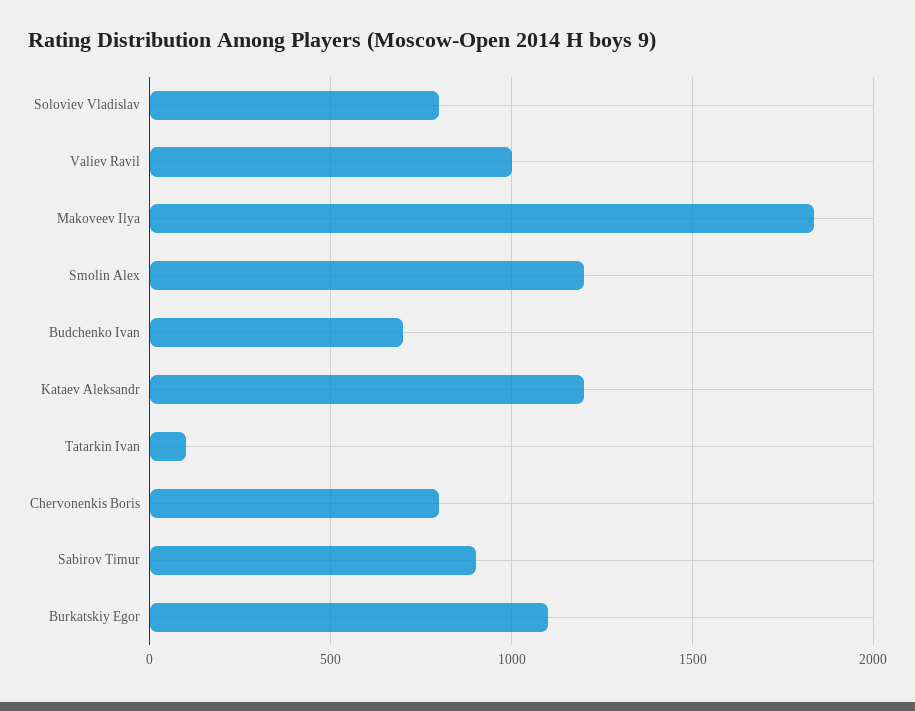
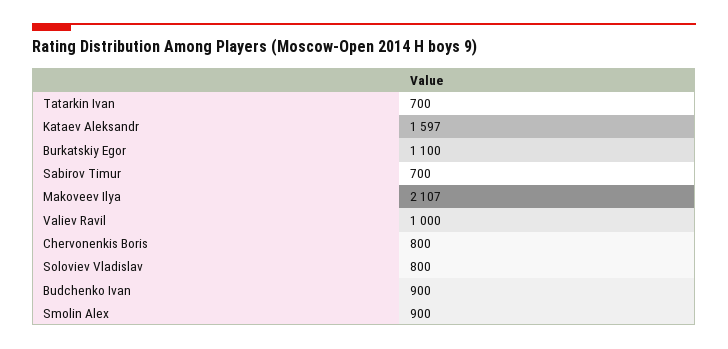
  {
    "Soloviev Vladislav": 800,
    "Valiev Ravil": 1000,
-   "Makoveev Ilya": 1850,
+   "Makoveev Ilya": 2107,
-   "Smolin Alex": 1200,
+   "Smolin Alex": 900,
-   "Budchenko Ivan": 700,
+   "Budchenko Ivan": 900,
-   "Kataev Aleksandr": 1200,
+   "Kataev Aleksandr": 1597,
-   "Tatarkin Ivan": 100,
+   "Tatarkin Ivan": 700,
    "Chervonenkis Boris": 800,
-   "Sabirov Timur": 900,
+   "Sabirov Timur": 700,
    "Burkatskiy Egor": 1100
  }

